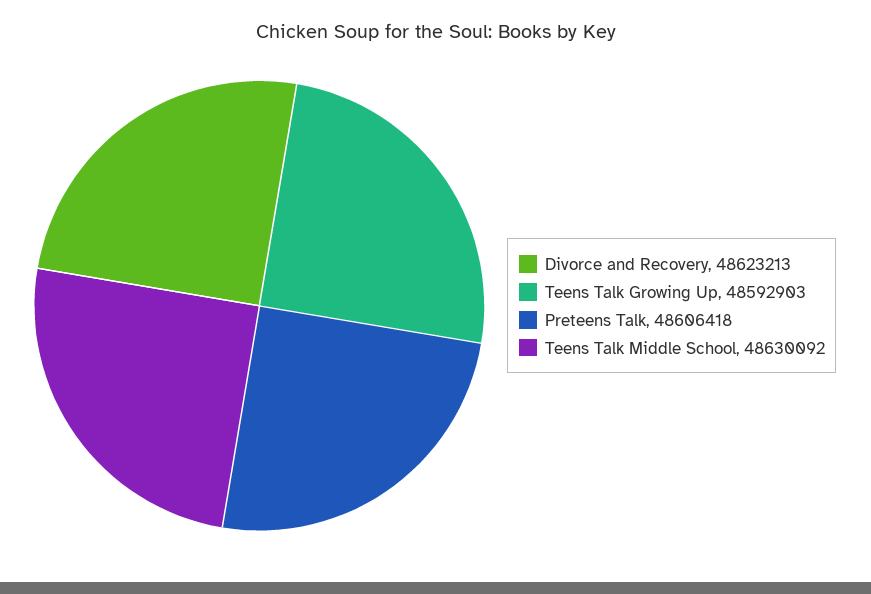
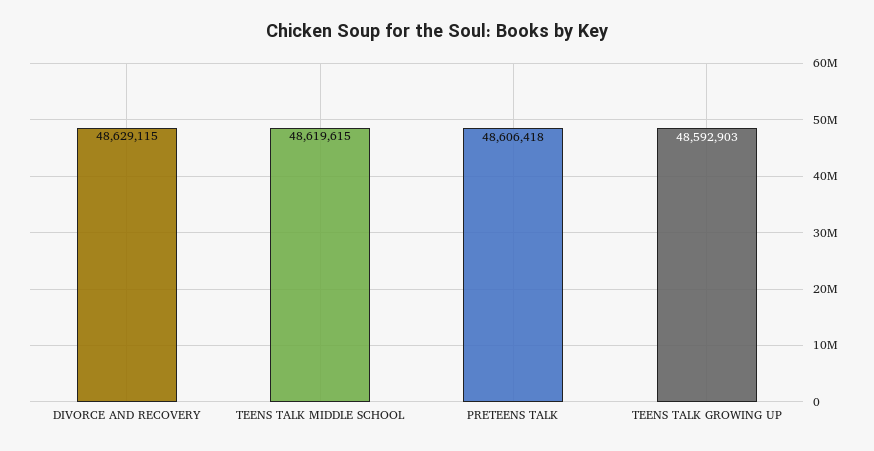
  {
-   "Divorce and Recovery": 48623213,
+   "Divorce and Recovery": 48629115,
    "Teens Talk Growing Up": 48592903,
    "Preteens Talk": 48606418,
-   "Teens Talk Middle School": 48630092
+   "Teens Talk Middle School": 48619615
  }

